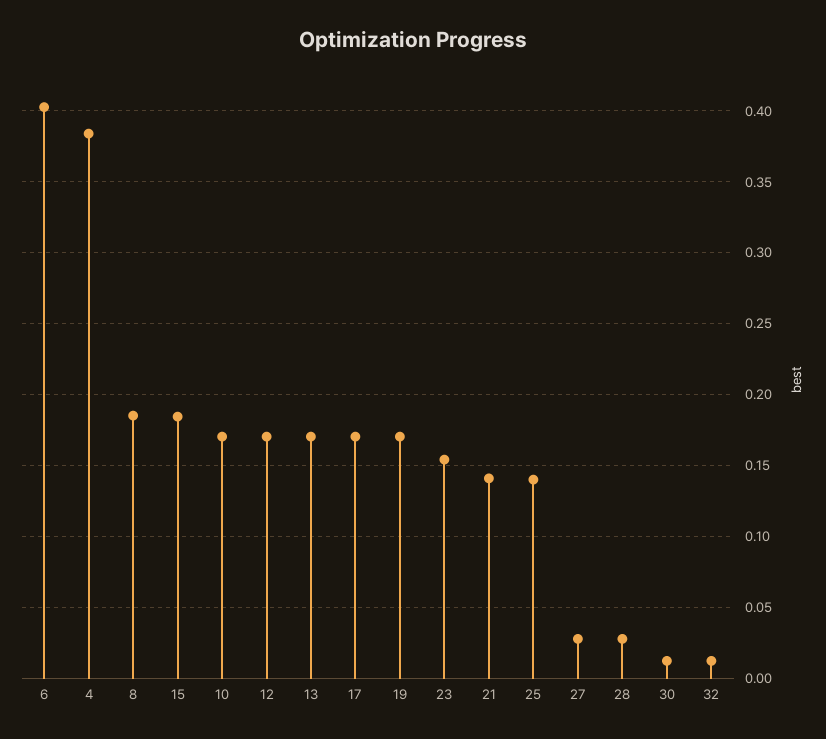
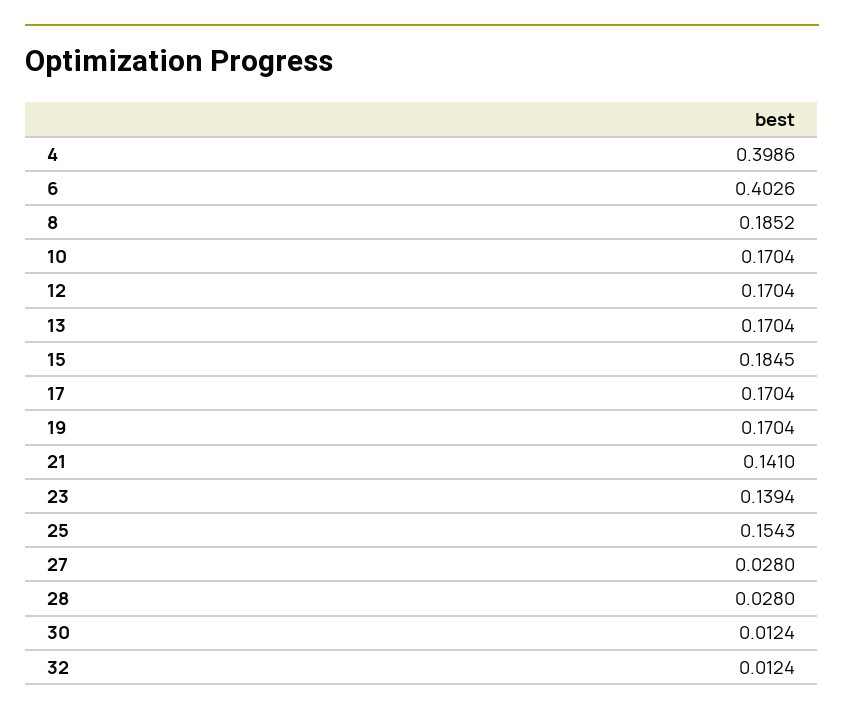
  {
    "6": 0.4026,
-   "4": 0.385,
+   "4": 0.3986,
    "8": 0.1852,
    "15": 0.1845,
    "10": 0.1704,
    "12": 0.1704,
    "13": 0.1704,
    "17": 0.1704,
    "19": 0.1704,
-   "23": 0.155,
+   "23": 0.1394,
    "21": 0.141,
-   "25": 0.14,
+   "25": 0.1543,
    "27": 0.028,
    "28": 0.028,
    "30": 0.0124,
    "32": 0.0124
  }

